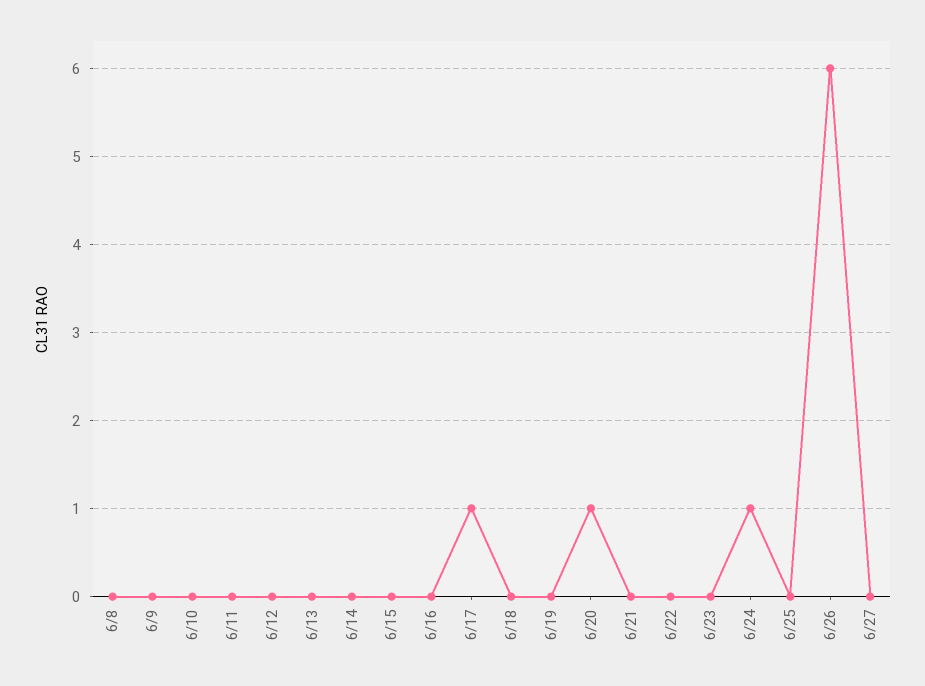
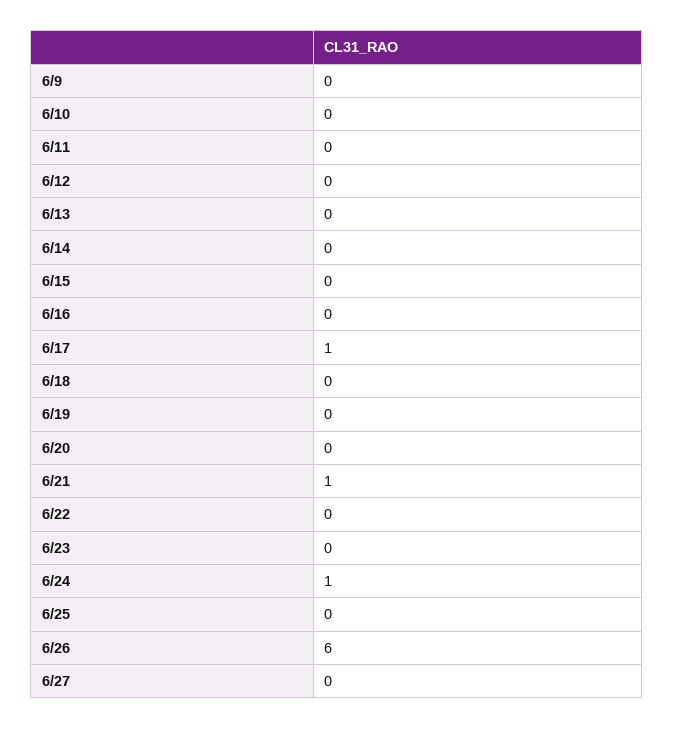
  {
-   "6/8": 0,
    "6/9": 0,
    "6/10": 0,
    "6/11": 0,
    "6/12": 0,
    "6/13": 0,
    "6/14": 0,
    "6/15": 0,
    "6/16": 0,
    "6/17": 1,
    "6/18": 0,
    "6/19": 0,
-   "6/20": 1,
+   "6/20": 0,
-   "6/21": 0,
+   "6/21": 1,
    "6/22": 0,
    "6/23": 0,
    "6/24": 1,
    "6/25": 0,
    "6/26": 6,
    "6/27": 0
  }

